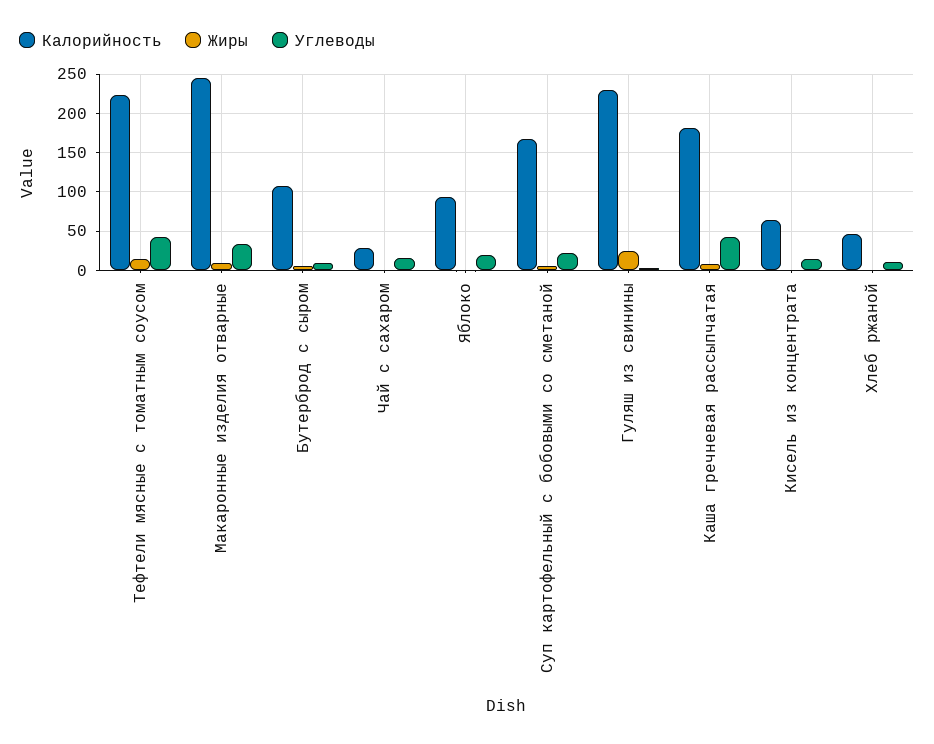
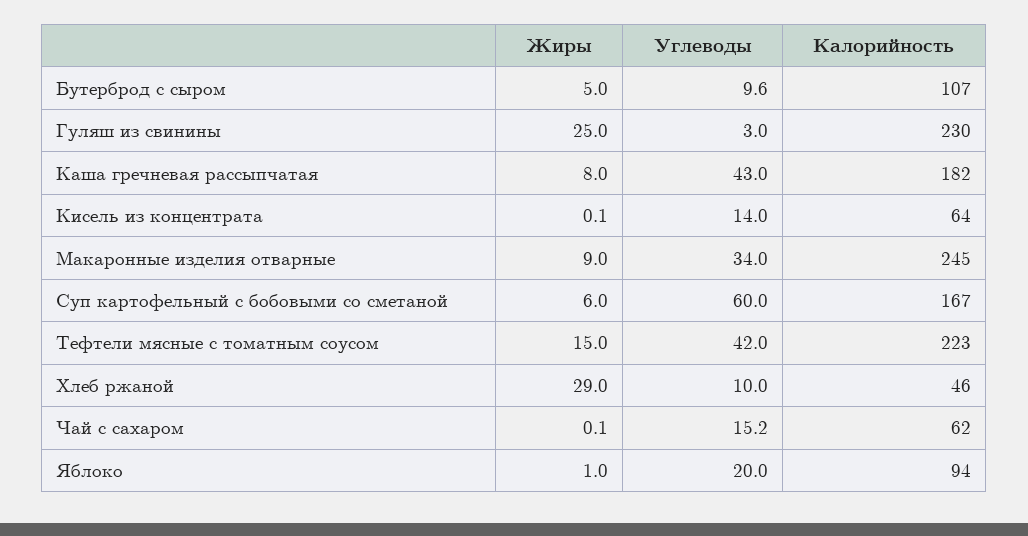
  {
    "Калорийность": {
      "Тефтели мясные с томатным соусом": 223,
      "Макаронные изделия отварные": 245,
      "Бутерброд с сыром": 107,
-     "Чай с сахаром": 30,
+     "Чай с сахаром": 62,
      "Яблоко": 94,
      "Суп картофельный с бобовыми со сметаной": 167,
      "Гуляш из свинины": 230,
      "Каша гречневая рассыпчатая": 182,
      "Кисель из концентрата": 64,
      "Хлеб ржаной": 46
    },
    "Жиры": {
      "Тефтели мясные с томатным соусом": 15,
      "Макаронные изделия отварные": 9,
      "Бутерброд с сыром": 5,
      "Чай с сахаром": 0.1,
      "Яблоко": 1,
      "Суп картофельный с бобовыми со сметаной": 6,
      "Гуляш из свинины": 25,
      "Каша гречневая рассыпчатая": 8,
      "Кисель из концентрата": 0.1,
-     "Хлеб ржаной": 0
+     "Хлеб ржаной": 29
    },
    "Углеводы": {
      "Тефтели мясные с томатным соусом": 42,
      "Макаронные изделия отварные": 34,
      "Бутерброд с сыром": 9.6,
      "Чай с сахаром": 15.2,
      "Яблоко": 20,
-     "Суп картофельный с бобовыми со сметаной": 20,
+     "Суп картофельный с бобовыми со сметаной": 60,
      "Гуляш из свинины": 3,
      "Каша гречневая рассыпчатая": 43,
      "Кисель из концентрата": 14,
      "Хлеб ржаной": 10
    }
  }

